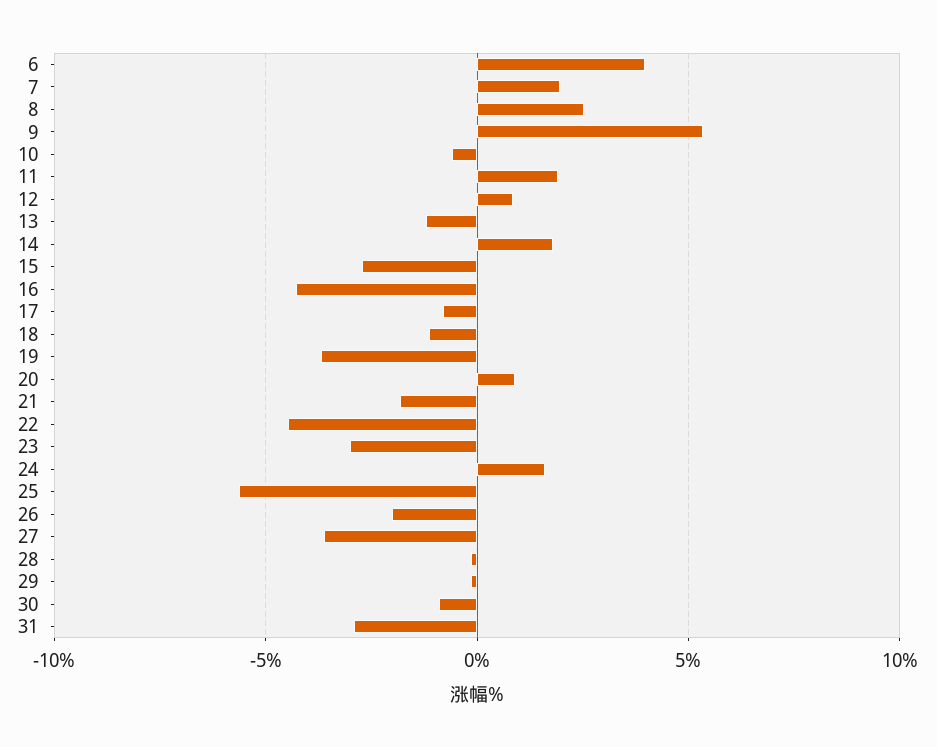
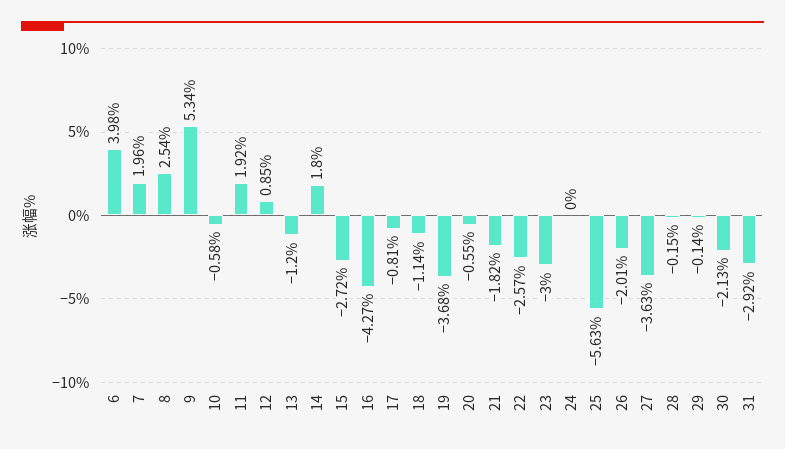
  {
    "6": 3.98,
    "7": 1.96,
    "8": 2.54,
    "9": 5.34,
    "10": -0.58,
    "11": 1.92,
    "12": 0.85,
    "13": -1.2,
    "14": 1.8,
    "15": -2.72,
    "16": -4.27,
    "17": -0.81,
    "18": -1.14,
    "19": -3.68,
-   "20": 1,
+   "20": -0.55,
    "21": -1.82,
-   "22": -4.5,
+   "22": -2.57,
    "23": -3,
-   "24": 1.5,
+   "24": 0,
    "25": -5.63,
    "26": -2.01,
    "27": -3.63,
    "28": -0.15,
    "29": -0.14,
-   "30": -1,
+   "30": -2.13,
    "31": -2.92
  }

